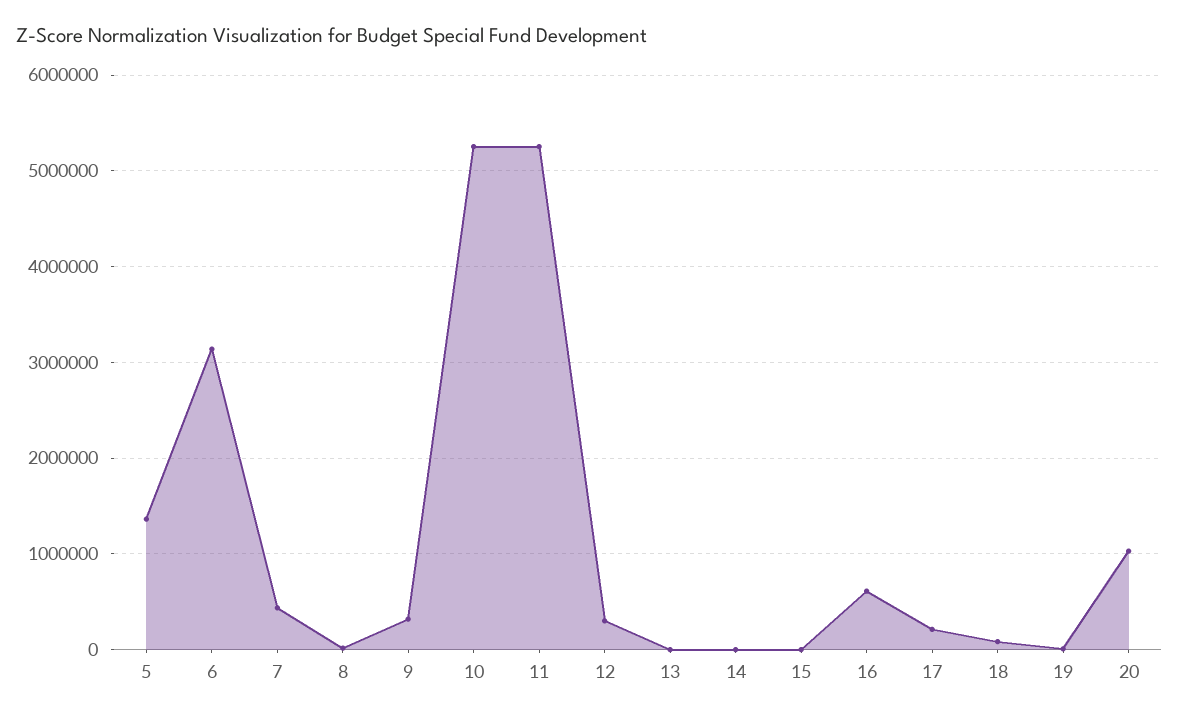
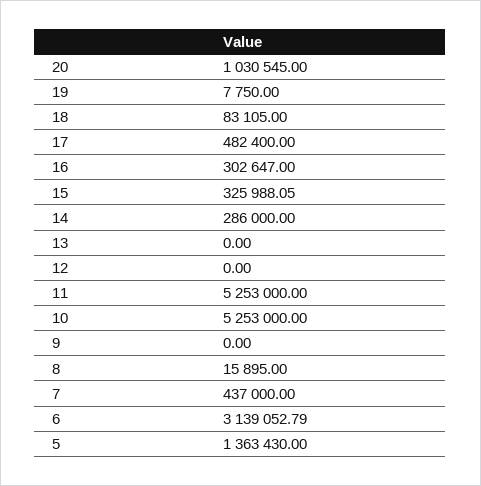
  {
    "5": 1363430,
    "6": 3139052.79,
    "7": 437000,
    "8": 15895,
-   "9": 300000,
+   "9": 0,
    "10": 5253000,
    "11": 5253000,
-   "12": 300000,
+   "12": 0,
    "13": 0,
-   "14": 0,
+   "14": 286000,
-   "15": 0,
+   "15": 325988.05,
-   "16": 600000,
+   "16": 302647,
-   "17": 200000,
+   "17": 482400,
    "18": 83105,
    "19": 7750,
    "20": 1030545
  }

